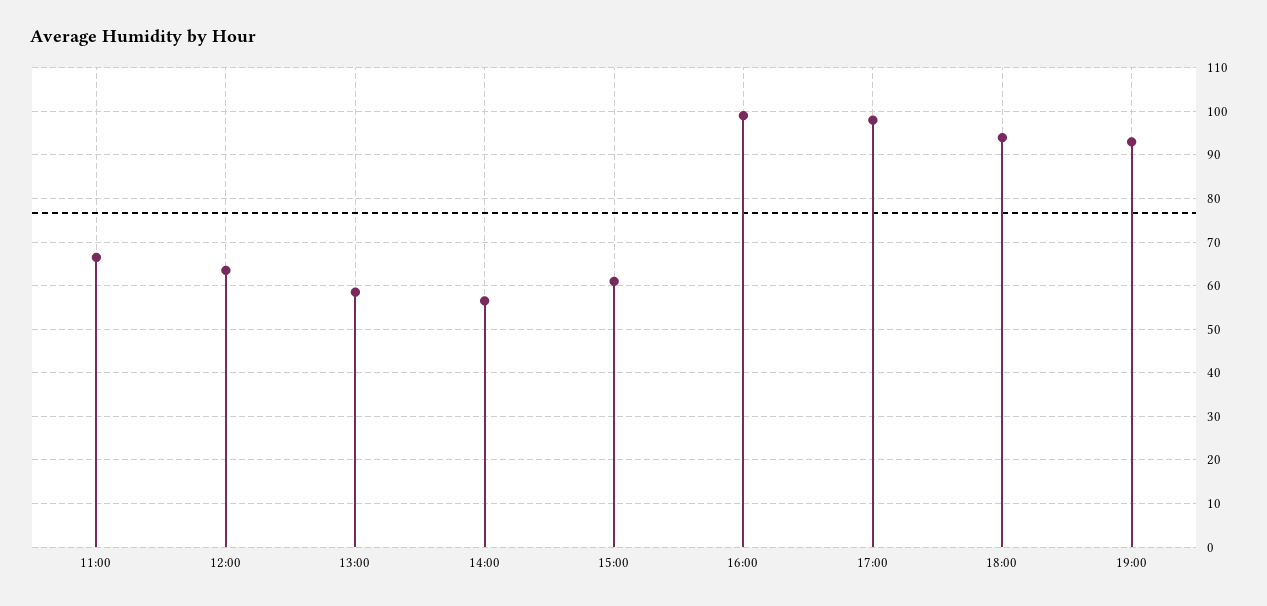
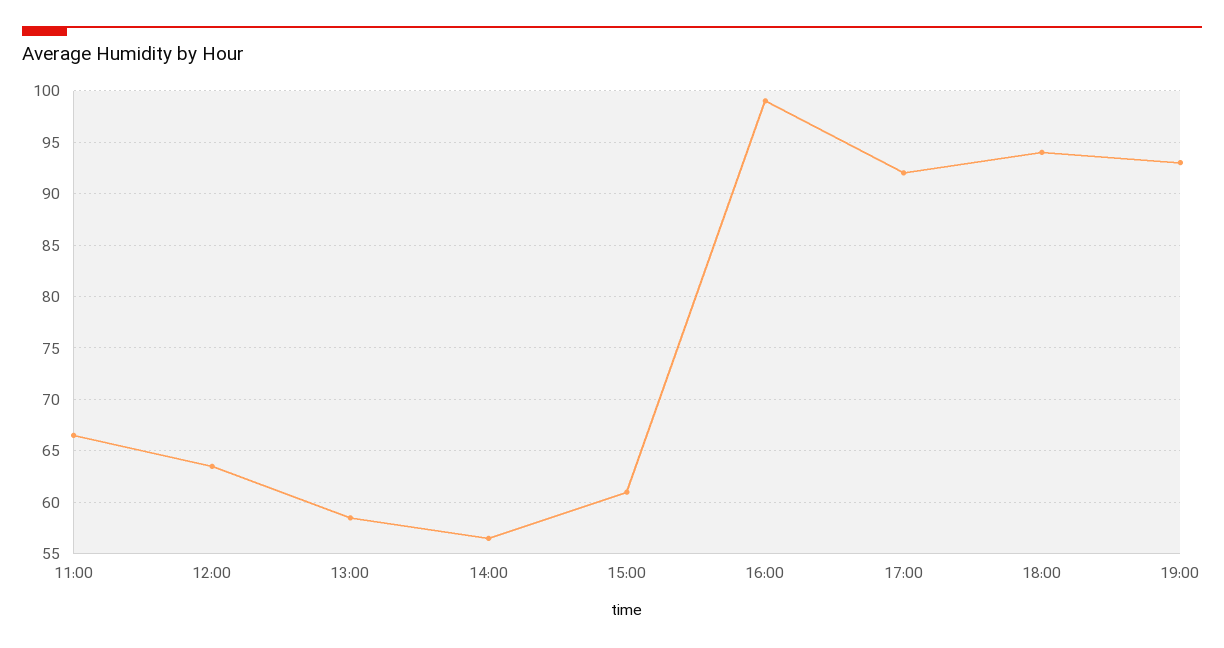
  {
    "11:00": 67,
    "12:00": 64,
    "13:00": 59,
    "14:00": 57,
    "15:00": 61,
    "16:00": 99,
-   "17:00": 98,
+   "17:00": 92,
    "18:00": 94,
    "19:00": 93
  }

